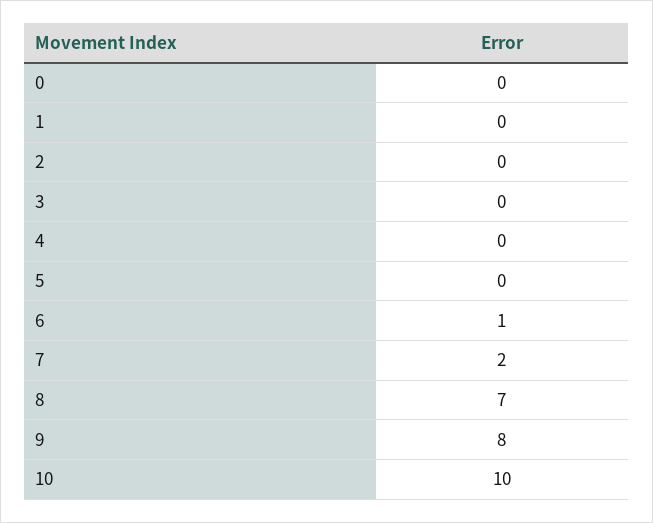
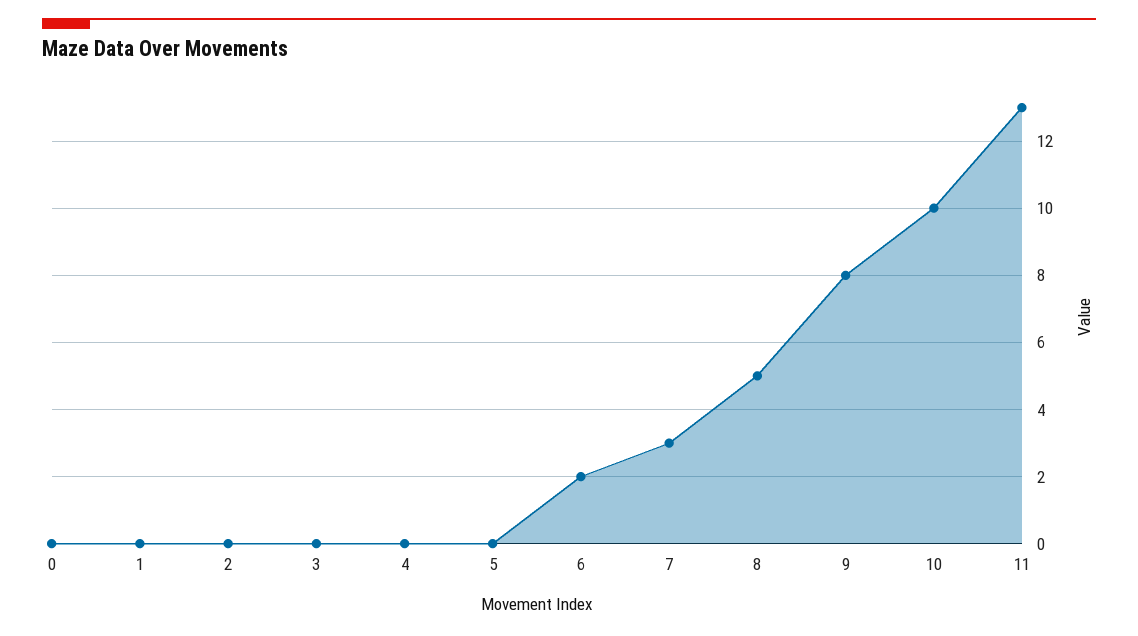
  {
    "0": 0,
    "1": 0,
    "2": 0,
    "3": 0,
    "4": 0,
    "5": 0,
-   "6": 1,
+   "6": 2,
-   "7": 2,
+   "7": 3,
-   "8": 7,
+   "8": 5,
    "9": 8,
-   "10": 10
+   "10": 10,
+   "11": 13
  }

